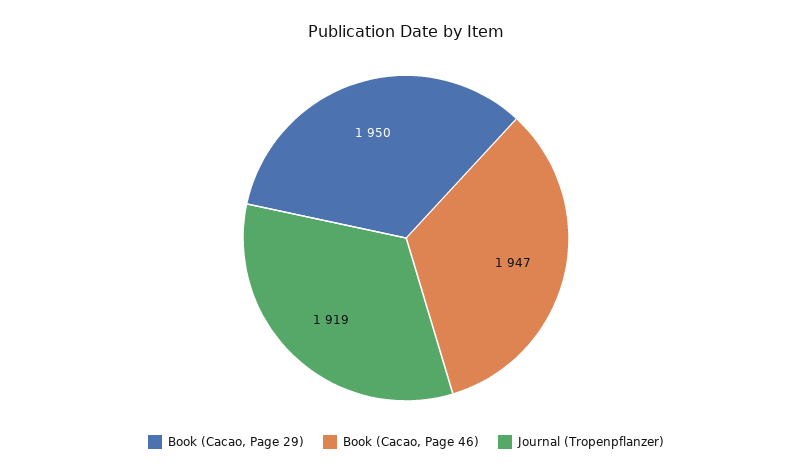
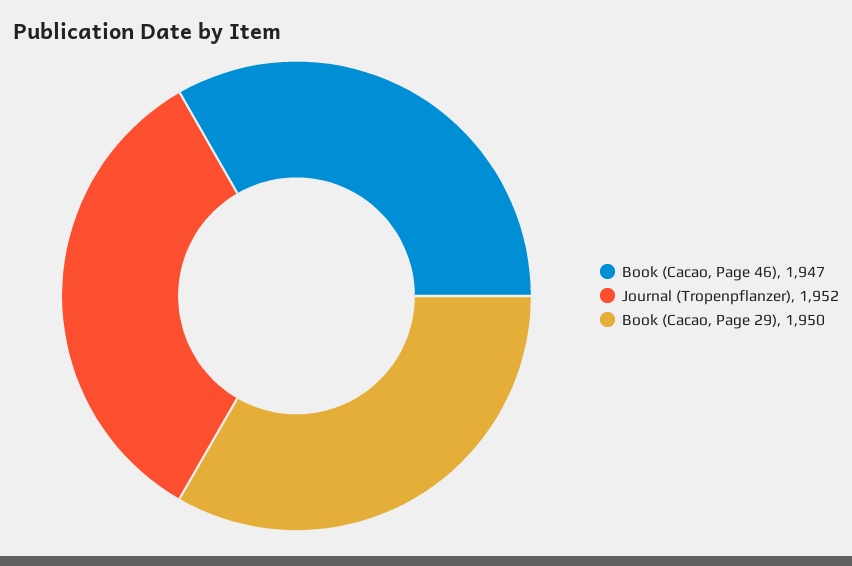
  {
    "Book (Cacao, Page 29)": 1950,
    "Book (Cacao, Page 46)": 1947,
-   "Journal (Tropenpflanzer)": 1919
+   "Journal (Tropenpflanzer)": 1952
  }

